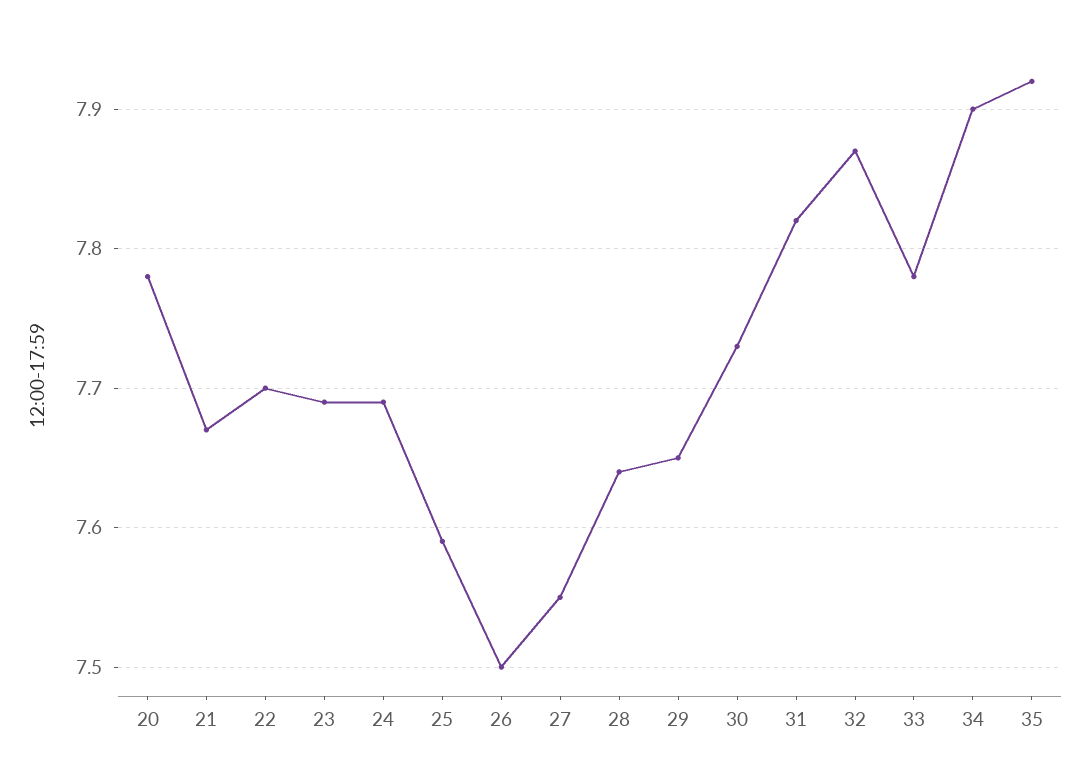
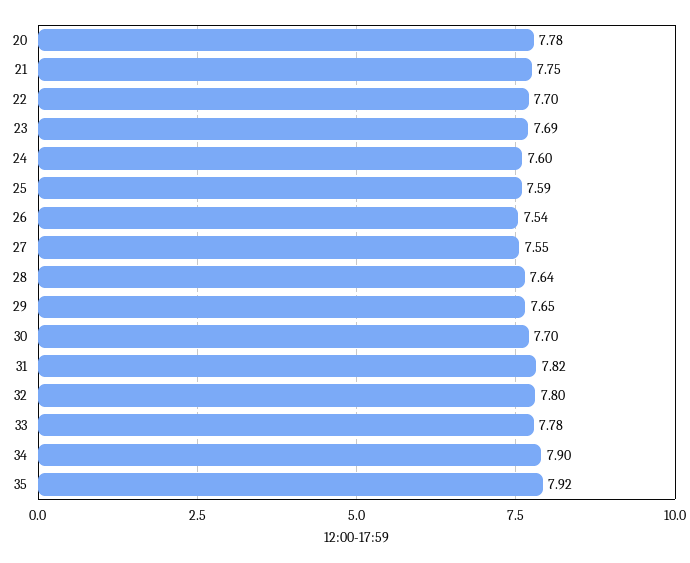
  {
    "20": 7.78,
-   "21": 7.67,
+   "21": 7.75,
    "22": 7.7,
    "23": 7.69,
-   "24": 7.69,
+   "24": 7.6,
    "25": 7.59,
-   "26": 7.5,
+   "26": 7.54,
    "27": 7.55,
    "28": 7.64,
    "29": 7.65,
-   "30": 7.73,
+   "30": 7.7,
    "31": 7.82,
-   "32": 7.87,
+   "32": 7.8,
    "33": 7.78,
    "34": 7.9,
    "35": 7.92
  }

